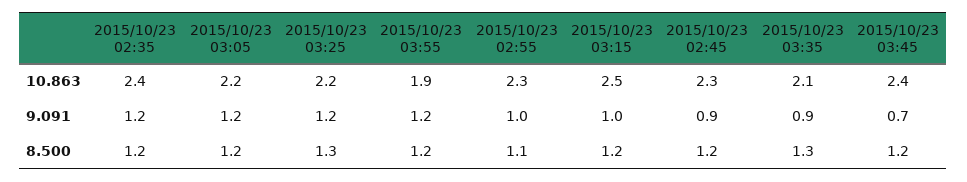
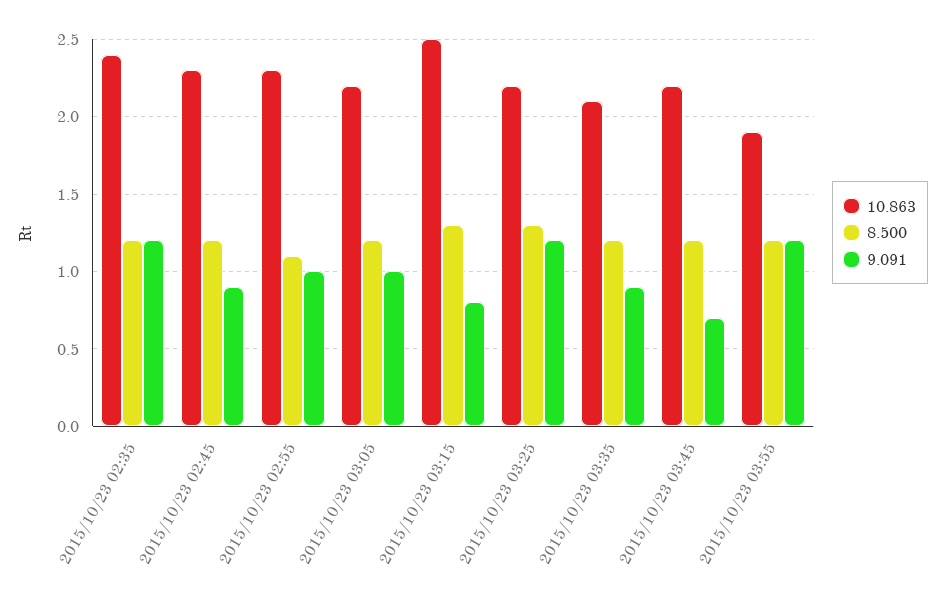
  {
    "10.863": {
      "2015/10/23 02:35": 2.4,
      "2015/10/23 03:05": 2.2,
      "2015/10/23 03:25": 2.2,
      "2015/10/23 03:55": 1.9,
      "2015/10/23 02:55": 2.3,
      "2015/10/23 03:15": 2.5,
      "2015/10/23 02:45": 2.3,
      "2015/10/23 03:35": 2.1,
-     "2015/10/23 03:45": 2.4
+     "2015/10/23 03:45": 2.2
    },
    "9.091": {
      "2015/10/23 02:35": 1.2,
-     "2015/10/23 03:05": 1.2,
+     "2015/10/23 03:05": 1,
      "2015/10/23 03:25": 1.2,
      "2015/10/23 03:55": 1.2,
      "2015/10/23 02:55": 1,
-     "2015/10/23 03:15": 1,
+     "2015/10/23 03:15": 0.8,
      "2015/10/23 02:45": 0.9,
      "2015/10/23 03:35": 0.9,
      "2015/10/23 03:45": 0.7
    },
    "8.500": {
      "2015/10/23 02:35": 1.2,
      "2015/10/23 03:05": 1.2,
      "2015/10/23 03:25": 1.3,
      "2015/10/23 03:55": 1.2,
      "2015/10/23 02:55": 1.1,
-     "2015/10/23 03:15": 1.2,
+     "2015/10/23 03:15": 1.3,
      "2015/10/23 02:45": 1.2,
-     "2015/10/23 03:35": 1.3,
+     "2015/10/23 03:35": 1.2,
      "2015/10/23 03:45": 1.2
    }
  }

